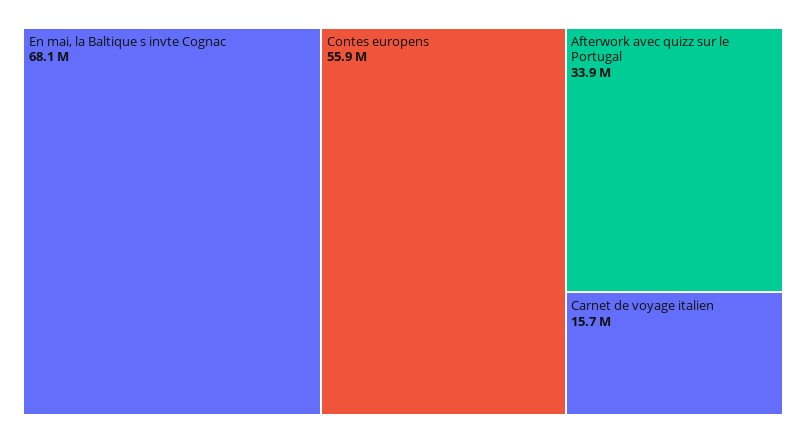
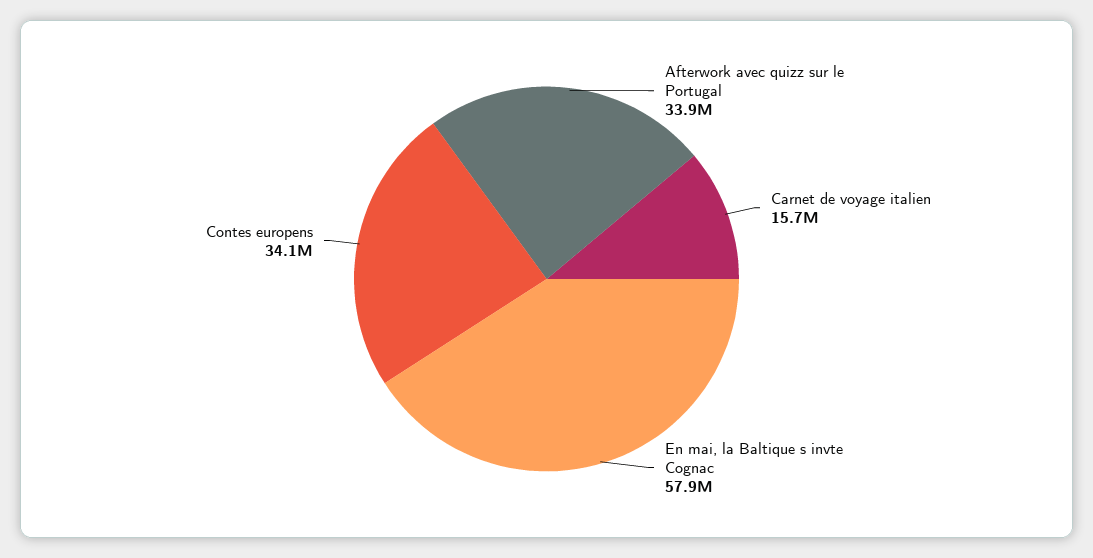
  {
-   "En mai, la Baltique s invte Cognac": 68100000,
+   "En mai, la Baltique s invte Cognac": 57900000,
-   "Contes europens": 55900000,
+   "Contes europens": 34100000,
    "Afterwork avec quizz sur le Portugal": 33900000,
    "Carnet de voyage italien": 15700000
  }

